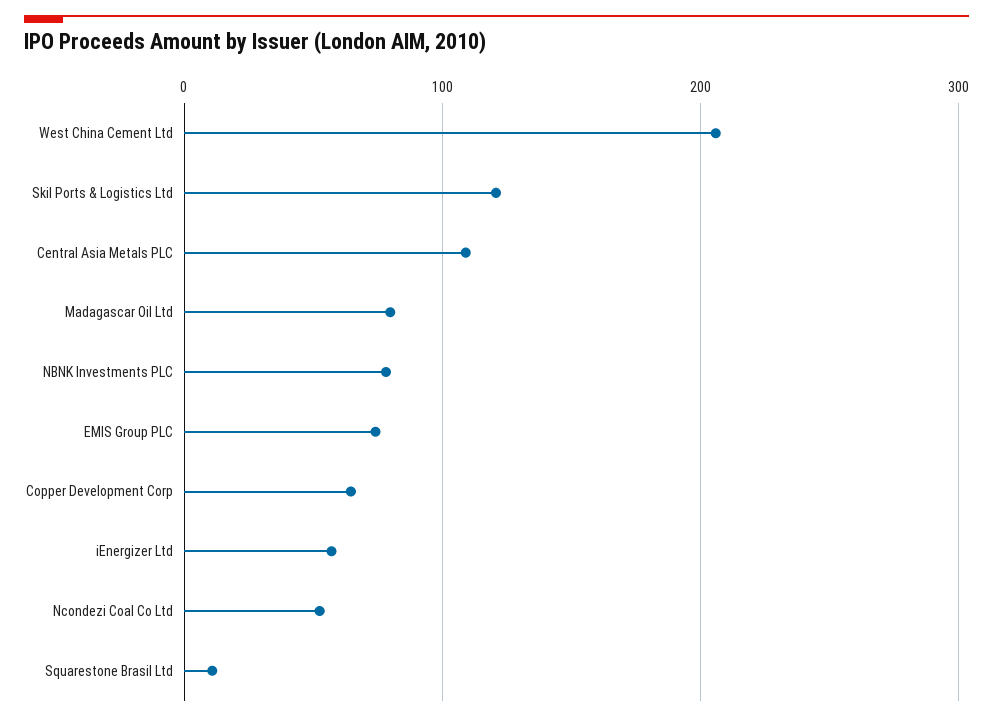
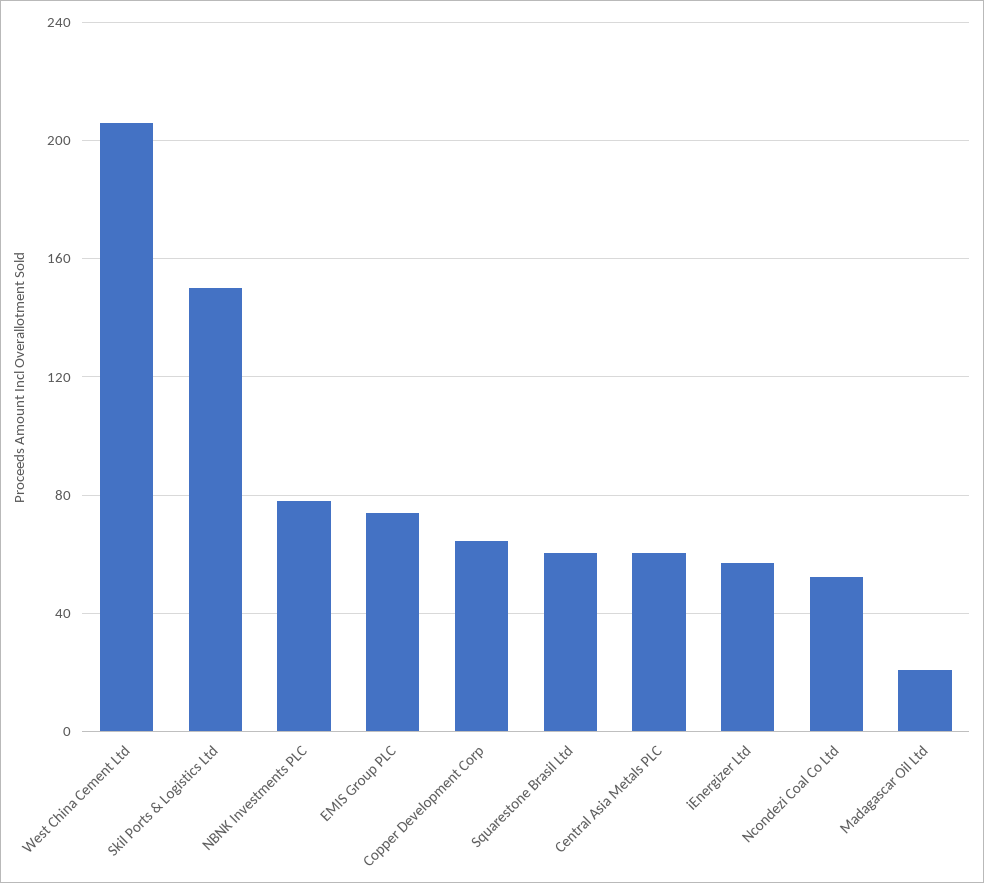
  {
    "West China Cement Ltd": 205,
-   "Skil Ports & Logistics Ltd": 120,
+   "Skil Ports & Logistics Ltd": 150,
-   "Central Asia Metals PLC": 110,
+   "Central Asia Metals PLC": 60,
-   "Madagascar Oil Ltd": 80,
+   "Madagascar Oil Ltd": 20,
    "NBNK Investments PLC": 80,
    "EMIS Group PLC": 75,
    "Copper Development Corp": 65,
    "iEnergizer Ltd": 55,
    "Ncondezi Coal Co Ltd": 50,
-   "Squarestone Brasil Ltd": 10
+   "Squarestone Brasil Ltd": 60
  }

